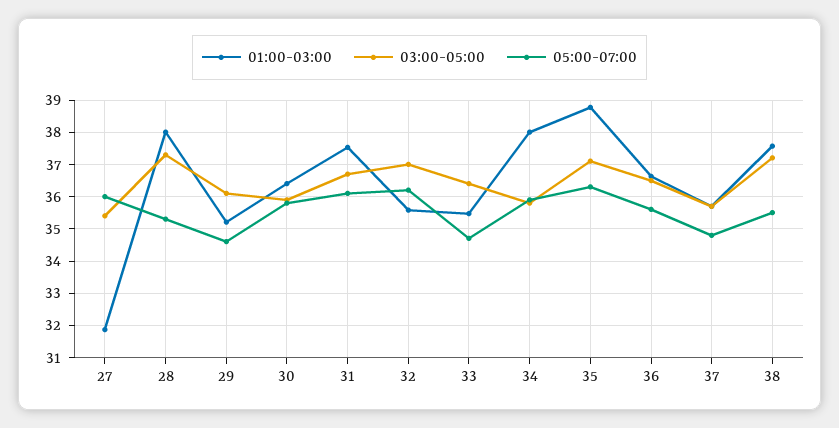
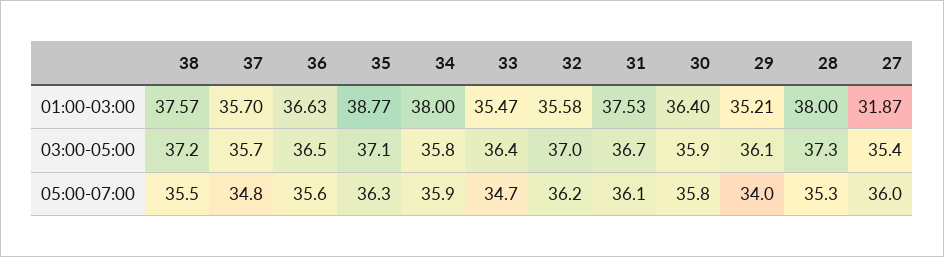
  {
    "01:00-03:00": {
      "27": 31.87,
      "28": 38,
      "29": 35.21,
      "30": 36.4,
      "31": 37.53,
      "32": 35.58,
      "33": 35.47,
      "34": 38,
      "35": 38.77,
      "36": 36.63,
      "37": 35.7,
      "38": 37.57
    },
    "03:00-05:00": {
      "27": 35.4,
      "28": 37.3,
      "29": 36.1,
      "30": 35.9,
      "31": 36.7,
      "32": 37,
      "33": 36.4,
      "34": 35.8,
      "35": 37.1,
      "36": 36.5,
      "37": 35.7,
      "38": 37.2
    },
    "05:00-07:00": {
      "27": 36,
      "28": 35.3,
-     "29": 34.6,
+     "29": 34,
      "30": 35.8,
      "31": 36.1,
      "32": 36.2,
      "33": 34.7,
      "34": 35.9,
      "35": 36.3,
      "36": 35.6,
      "37": 34.8,
      "38": 35.5
    }
  }

